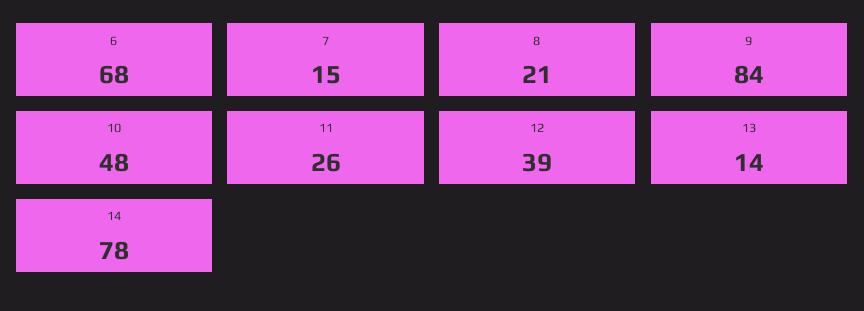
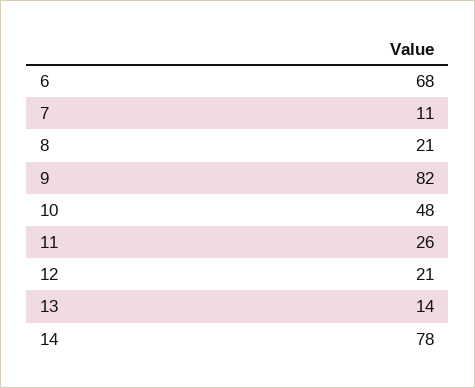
  {
    "6": 68,
-   "7": 15,
+   "7": 11,
    "8": 21,
-   "9": 84,
+   "9": 82,
    "10": 48,
    "11": 26,
-   "12": 39,
+   "12": 21,
    "13": 14,
    "14": 78
  }

